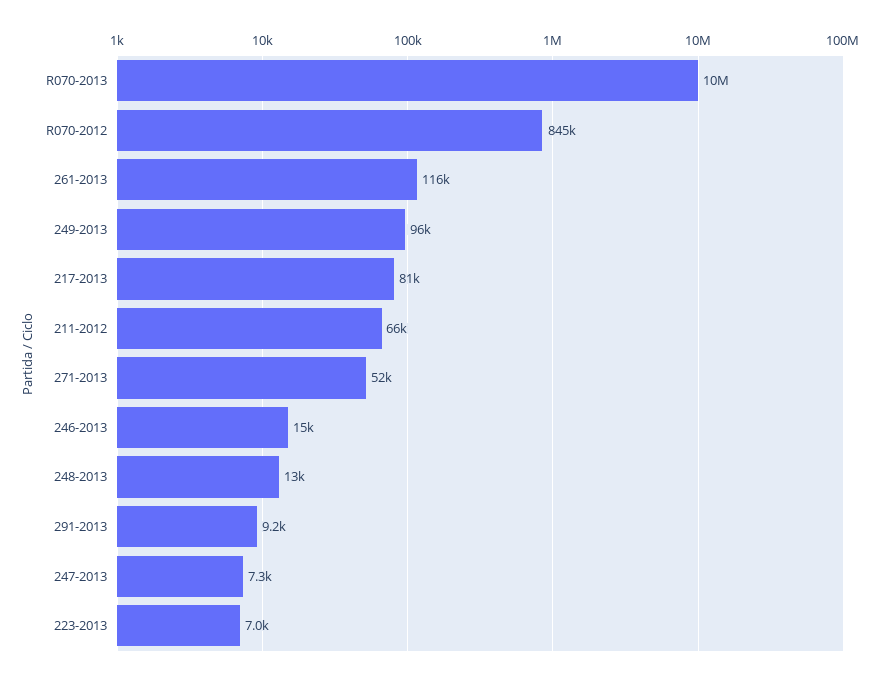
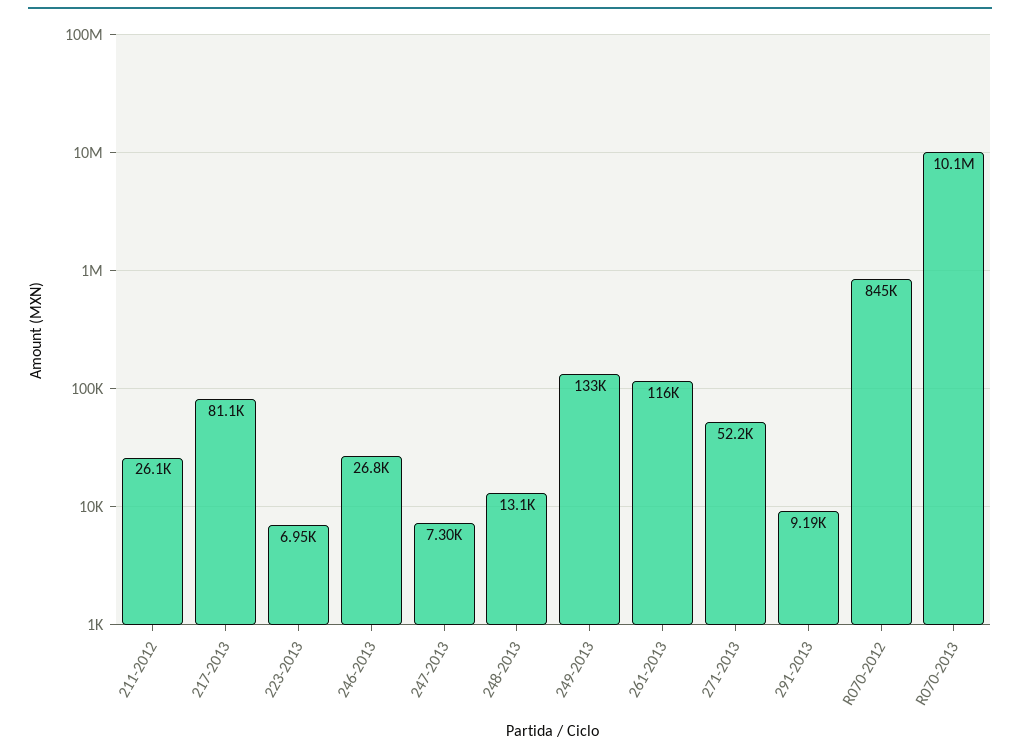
  {
    "R070-2013": 10100000,
    "R070-2012": 845000,
    "261-2013": 116000,
-   "249-2013": 96000,
+   "249-2013": 133000,
    "217-2013": 81100,
-   "211-2012": 66000,
+   "211-2012": 26100,
    "271-2013": 52200,
-   "246-2013": 15000,
+   "246-2013": 26800,
    "248-2013": 13100,
    "291-2013": 9190,
    "247-2013": 7300,
    "223-2013": 6950
  }

